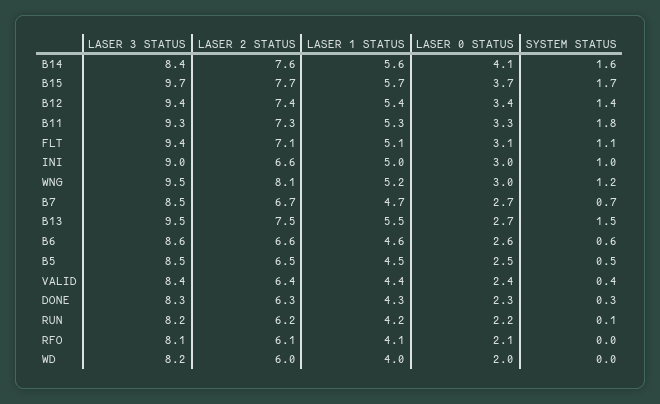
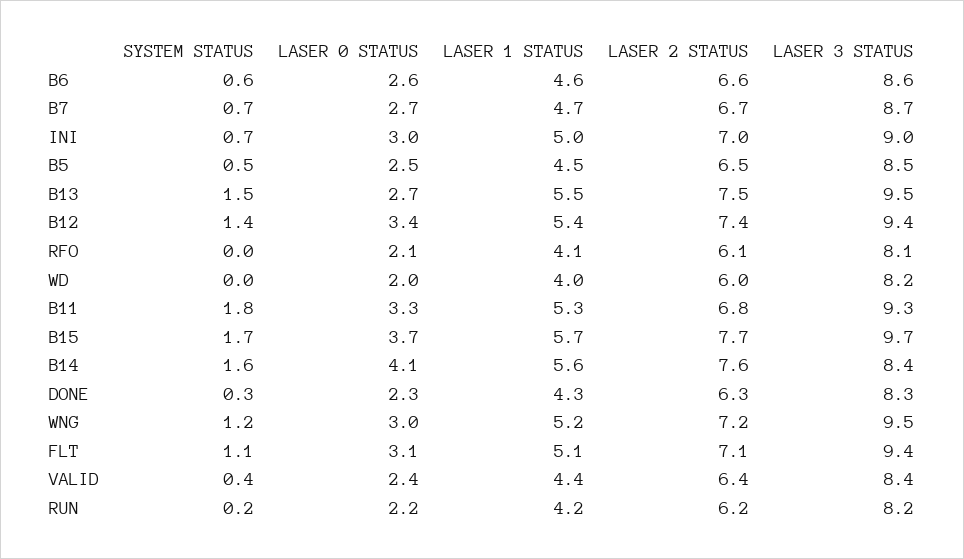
  {
    "LASER 3 STATUS": {
      "B14": 8.4,
      "B15": 9.7,
      "B12": 9.4,
      "B11": 9.3,
      "FLT": 9.4,
      "INI": 9,
      "WNG": 9.5,
-     "B7": 8.5,
+     "B7": 8.7,
      "B13": 9.5,
      "B6": 8.6,
      "B5": 8.5,
      "VALID": 8.4,
      "DONE": 8.3,
      "RUN": 8.2,
      "RFO": 8.1,
      "WD": 8.2
    },
    "LASER 2 STATUS": {
      "B14": 7.6,
      "B15": 7.7,
      "B12": 7.4,
-     "B11": 7.3,
+     "B11": 6.8,
      "FLT": 7.1,
-     "INI": 6.6,
+     "INI": 7,
-     "WNG": 8.1,
+     "WNG": 7.2,
      "B7": 6.7,
      "B13": 7.5,
      "B6": 6.6,
      "B5": 6.5,
      "VALID": 6.4,
      "DONE": 6.3,
      "RUN": 6.2,
      "RFO": 6.1,
      "WD": 6
    },
    "LASER 1 STATUS": {
      "B14": 5.6,
      "B15": 5.7,
      "B12": 5.4,
      "B11": 5.3,
      "FLT": 5.1,
      "INI": 5,
      "WNG": 5.2,
      "B7": 4.7,
      "B13": 5.5,
      "B6": 4.6,
      "B5": 4.5,
      "VALID": 4.4,
      "DONE": 4.3,
      "RUN": 4.2,
      "RFO": 4.1,
      "WD": 4
    },
    "LASER 0 STATUS": {
      "B14": 4.1,
      "B15": 3.7,
      "B12": 3.4,
      "B11": 3.3,
      "FLT": 3.1,
      "INI": 3,
      "WNG": 3,
      "B7": 2.7,
      "B13": 2.7,
      "B6": 2.6,
      "B5": 2.5,
      "VALID": 2.4,
      "DONE": 2.3,
      "RUN": 2.2,
      "RFO": 2.1,
      "WD": 2
    },
    "SYSTEM STATUS": {
      "B14": 1.6,
      "B15": 1.7,
      "B12": 1.4,
      "B11": 1.8,
      "FLT": 1.1,
-     "INI": 1,
+     "INI": 0.7,
      "WNG": 1.2,
      "B7": 0.7,
      "B13": 1.5,
      "B6": 0.6,
      "B5": 0.5,
      "VALID": 0.4,
      "DONE": 0.3,
-     "RUN": 0.1,
+     "RUN": 0.2,
      "RFO": 0,
      "WD": 0
    }
  }

